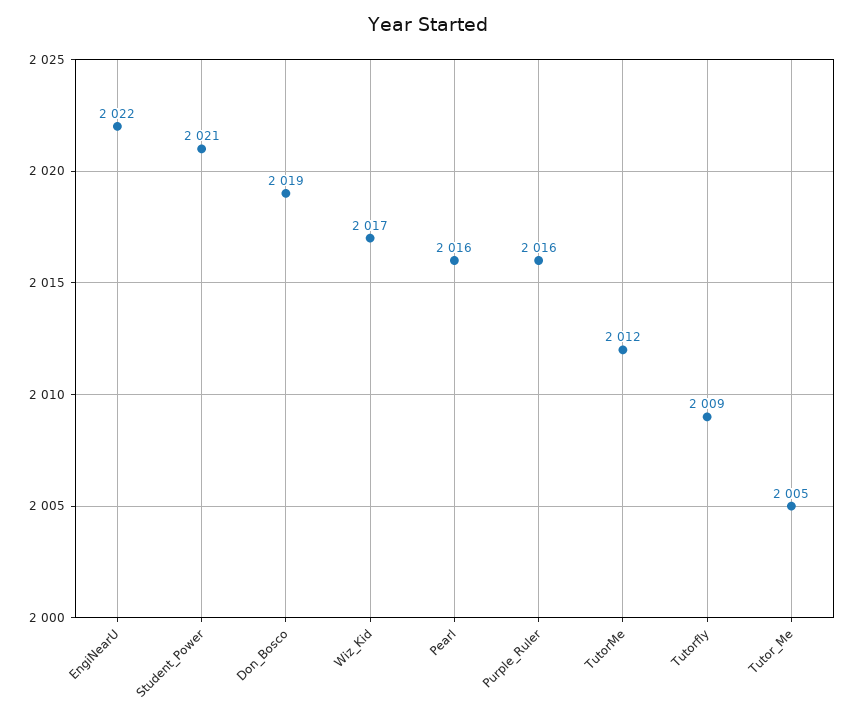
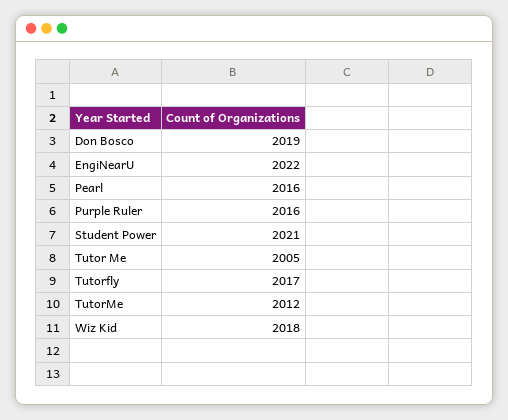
  {
    "EngiNearU": 2022,
    "Student_Power": 2021,
    "Don_Bosco": 2019,
-   "Wiz_Kid": 2017,
+   "Wiz_Kid": 2018,
    "Pearl": 2016,
    "Purple_Ruler": 2016,
    "TutorMe": 2012,
-   "Tutorfly": 2009,
+   "Tutorfly": 2017,
    "Tutor_Me": 2005
  }

